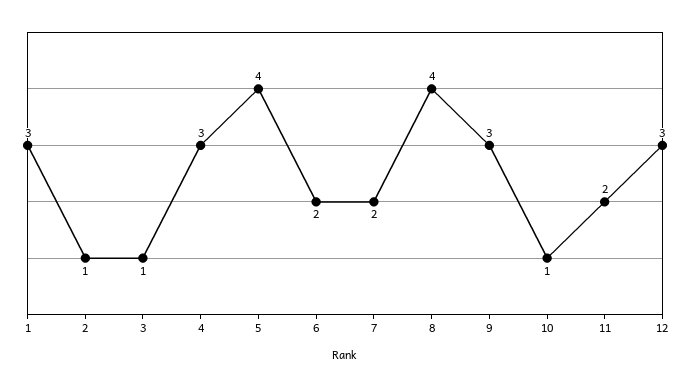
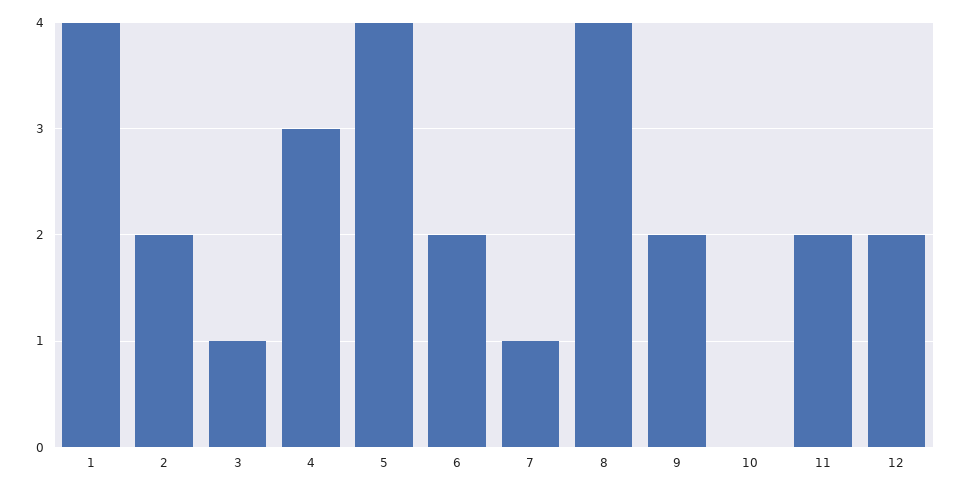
  {
-   "1": 3,
+   "1": 4,
-   "2": 1,
+   "2": 2,
    "3": 1,
    "4": 3,
    "5": 4,
    "6": 2,
-   "7": 2,
+   "7": 1,
    "8": 4,
-   "9": 3,
+   "9": 2,
-   "10": 1,
+   "10": 0,
    "11": 2,
-   "12": 3
+   "12": 2
  }

